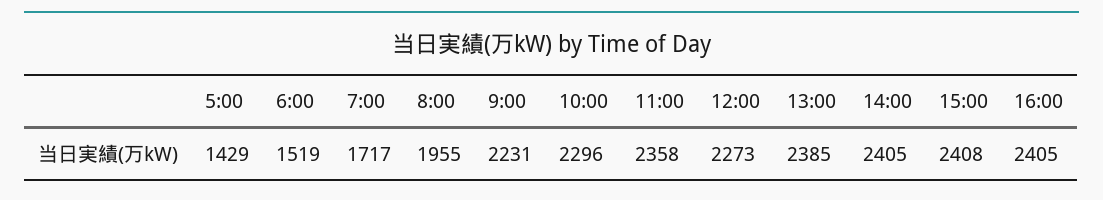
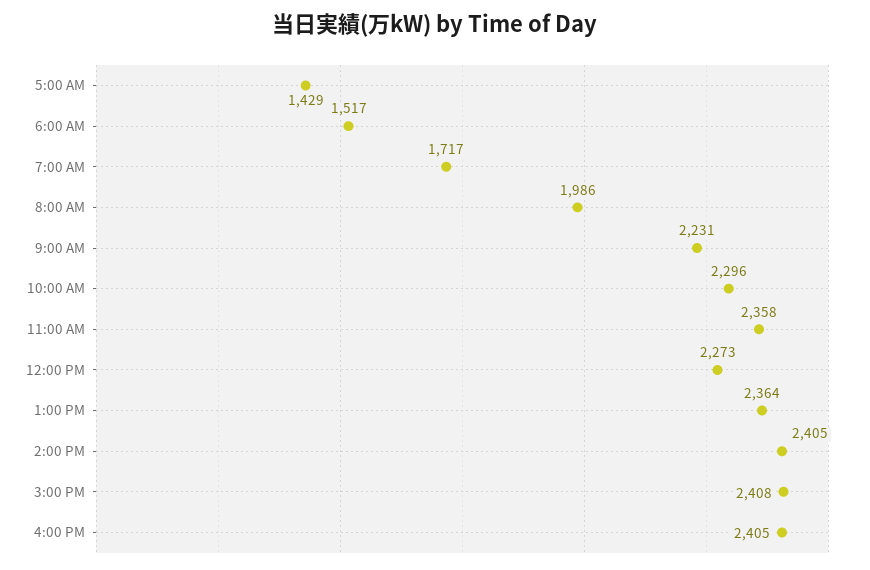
  {
    "5:00": 1429,
-   "6:00": 1519,
+   "6:00": 1517,
    "7:00": 1717,
-   "8:00": 1955,
+   "8:00": 1986,
    "9:00": 2231,
    "10:00": 2296,
    "11:00": 2358,
    "12:00": 2273,
-   "13:00": 2385,
+   "13:00": 2364,
    "14:00": 2405,
    "15:00": 2408,
    "16:00": 2405
  }

